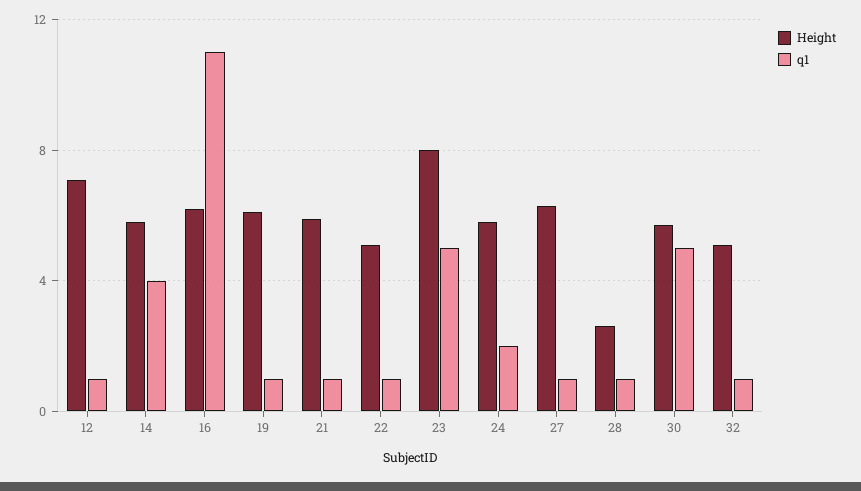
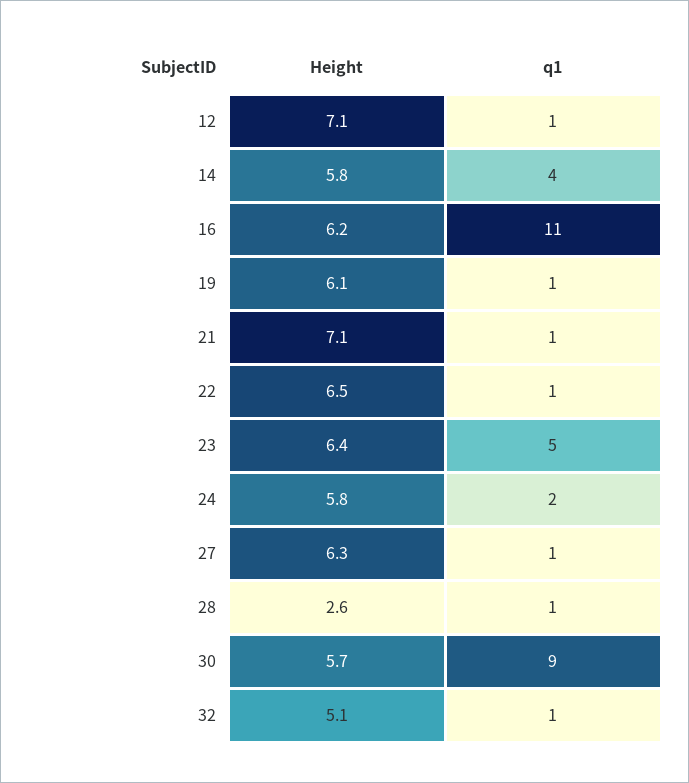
  {
    "Height": {
      "12": 7.1,
      "14": 5.8,
      "16": 6.2,
      "19": 6.1,
-     "21": 6,
+     "21": 7.1,
-     "22": 5,
+     "22": 6.5,
-     "23": 8,
+     "23": 6.4,
      "24": 5.8,
      "27": 6.3,
      "28": 2.6,
      "30": 5.7,
      "32": 5.1
    },
    "q1": {
      "12": 1,
      "14": 4,
      "16": 11,
      "19": 1,
      "21": 1,
      "22": 1,
      "23": 5,
      "24": 2,
      "27": 1,
      "28": 1,
-     "30": 5,
+     "30": 9,
      "32": 1
    }
  }

